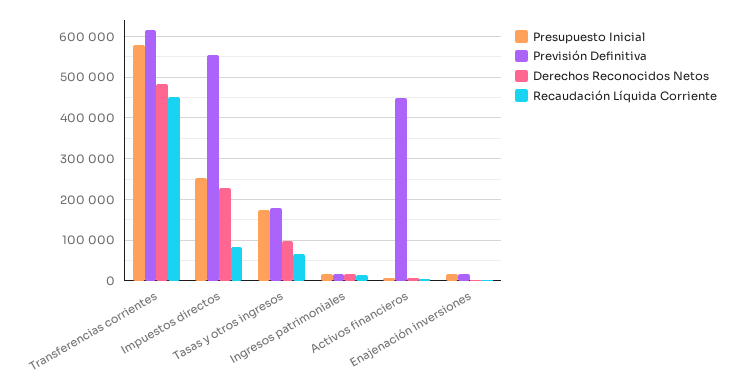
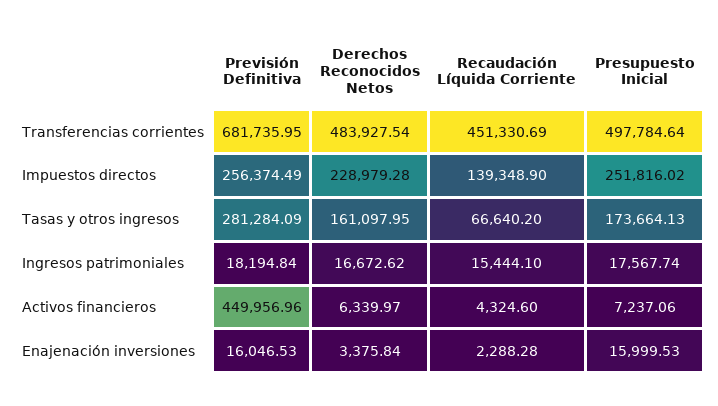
  {
    "Presupuesto Inicial": {
-     "Transferencias corrientes": 580000,
+     "Transferencias corrientes": 497784.64,
      "Impuestos directos": 251816.02,
      "Tasas y otros ingresos": 173664.13,
      "Ingresos patrimoniales": 17567.74,
      "Activos financieros": 7237.06,
      "Enajenación inversiones": 15999.53
    },
    "Previsión Definitiva": {
-     "Transferencias corrientes": 620000,
+     "Transferencias corrientes": 681735.95,
-     "Impuestos directos": 560000,
+     "Impuestos directos": 256374.49,
-     "Tasas y otros ingresos": 180000,
+     "Tasas y otros ingresos": 281284.09,
      "Ingresos patrimoniales": 18194.84,
      "Activos financieros": 449956.96,
      "Enajenación inversiones": 16046.53
    },
    "Derechos Reconocidos Netos": {
      "Transferencias corrientes": 483927.54,
      "Impuestos directos": 228979.28,
-     "Tasas y otros ingresos": 100000,
+     "Tasas y otros ingresos": 161097.95,
      "Ingresos patrimoniales": 16672.62,
      "Activos financieros": 6339.97,
      "Enajenación inversiones": 3375.84
    },
    "Recaudación Líquida Corriente": {
      "Transferencias corrientes": 451330.69,
-     "Impuestos directos": 80000,
+     "Impuestos directos": 139348.9,
      "Tasas y otros ingresos": 66640.2,
      "Ingresos patrimoniales": 15444.1,
      "Activos financieros": 4324.6,
      "Enajenación inversiones": 2288.28
    }
  }

